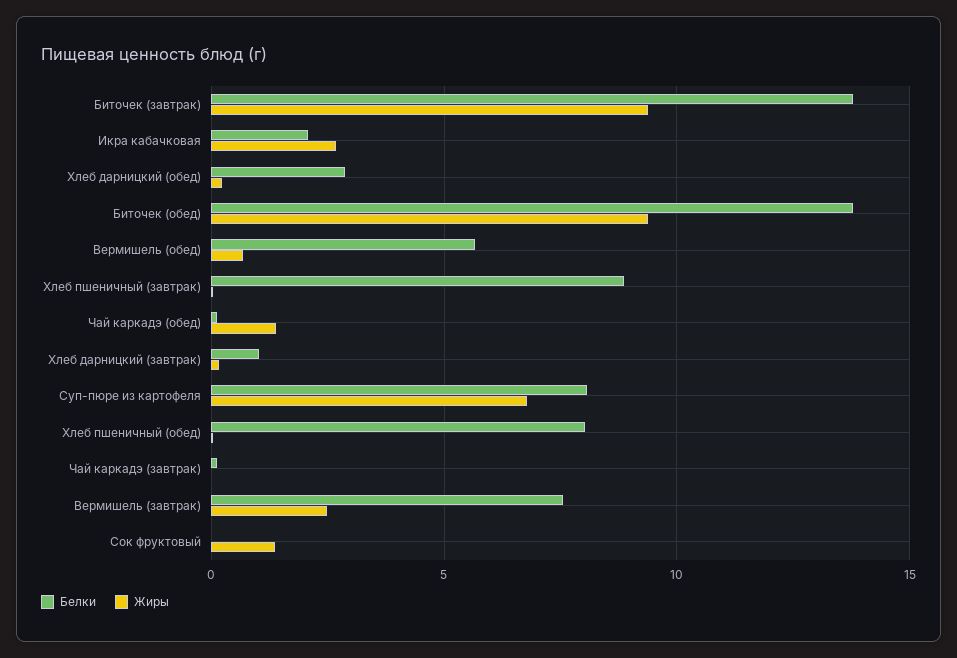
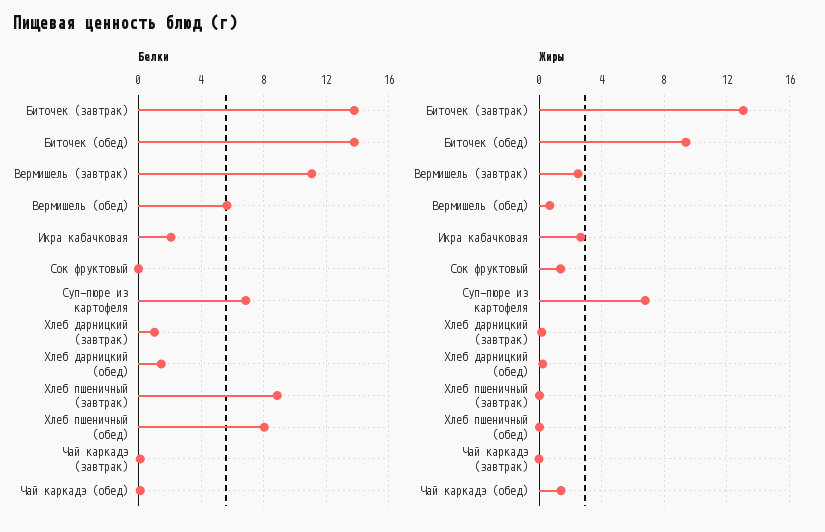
  {
    "Белки": {
      "Биточек (завтрак)": 14,
      "Икра кабачковая": 2,
-     "Хлеб дарницкий (обед)": 3,
+     "Хлеб дарницкий (обед)": 1.5,
      "Биточек (обед)": 14,
      "Вермишель (обед)": 5.5,
      "Хлеб пшеничный (завтрак)": 9,
      "Чай каркадэ (обед)": 0,
      "Хлеб дарницкий (завтрак)": 1,
-     "Суп-пюре из картофеля": 8,
+     "Суп-пюре из картофеля": 7,
      "Хлеб пшеничный (обед)": 8,
      "Чай каркадэ (завтрак)": 0,
-     "Вермишель (завтрак)": 7.5,
+     "Вермишель (завтрак)": 11,
      "Сок фруктовый": 0
    },
    "Жиры": {
-     "Биточек (завтрак)": 9.5,
+     "Биточек (завтрак)": 13,
      "Икра кабачковая": 2.5,
      "Хлеб дарницкий (обед)": 0,
      "Биточек (обед)": 9.5,
      "Вермишель (обед)": 0.5,
      "Хлеб пшеничный (завтрак)": 0,
      "Чай каркадэ (обед)": 1.5,
      "Хлеб дарницкий (завтрак)": 0,
      "Суп-пюре из картофеля": 7,
      "Хлеб пшеничный (обед)": 0,
      "Чай каркадэ (завтрак)": 0,
      "Вермишель (завтрак)": 2.5,
      "Сок фруктовый": 1.5
    }
  }

